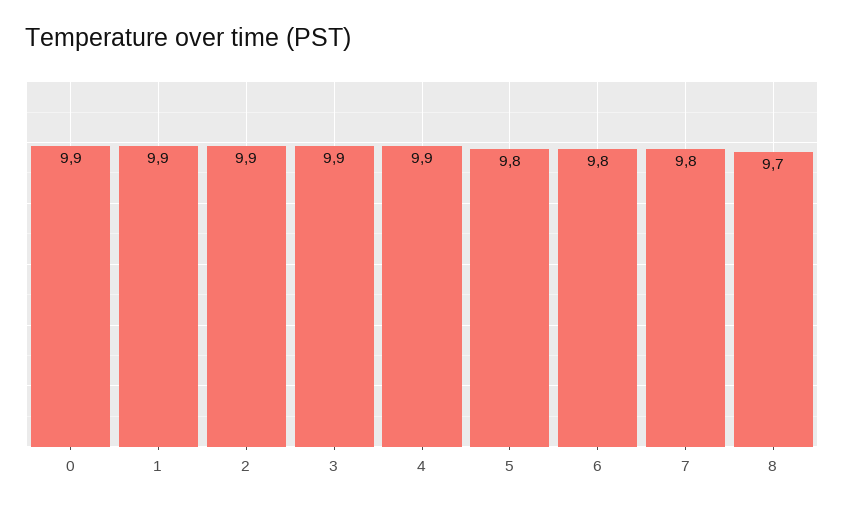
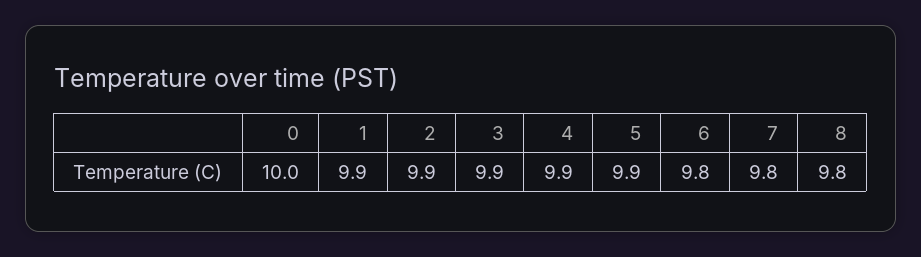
  {
-   "0": 9.9,
+   "0": 10,
    "1": 9.9,
    "2": 9.9,
    "3": 9.9,
    "4": 9.9,
-   "5": 9.8,
+   "5": 9.9,
    "6": 9.8,
    "7": 9.8,
-   "8": 9.7
+   "8": 9.8
  }

